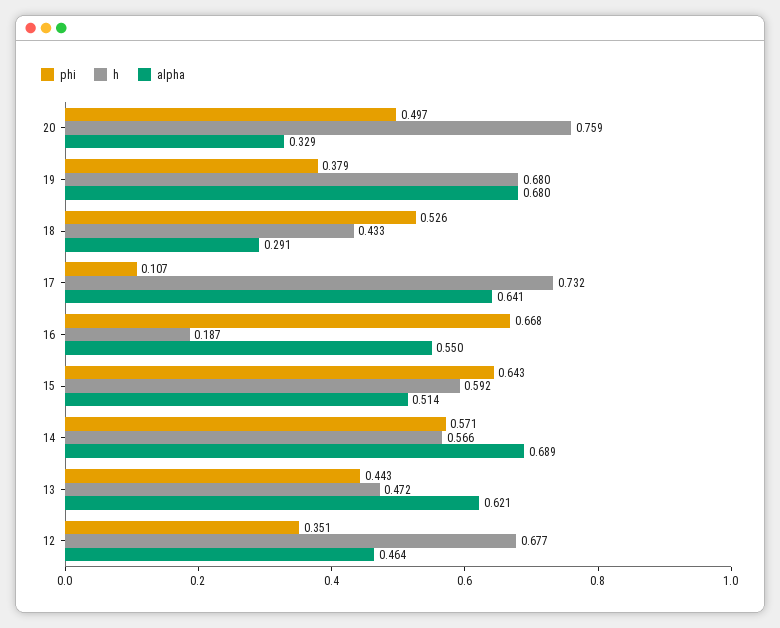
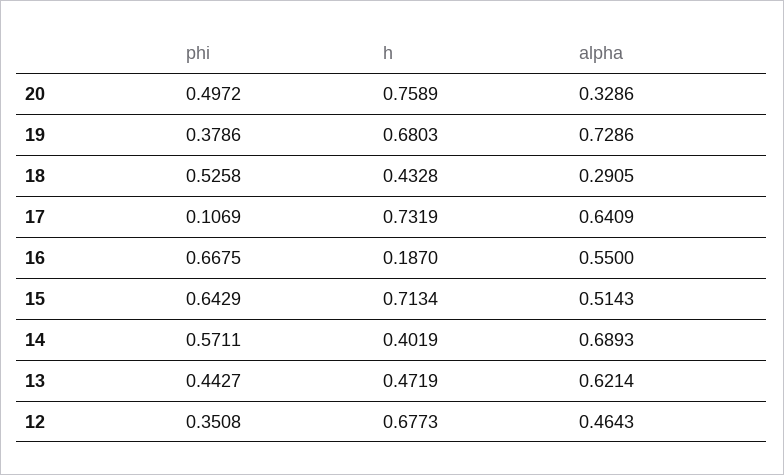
  {
    "phi": {
      "20": 0.4972,
      "19": 0.3786,
      "18": 0.5258,
      "17": 0.1069,
      "16": 0.6675,
      "15": 0.6429,
      "14": 0.5711,
      "13": 0.4427,
      "12": 0.3508
    },
    "h": {
      "20": 0.7589,
      "19": 0.6803,
      "18": 0.4328,
      "17": 0.7319,
      "16": 0.187,
-     "15": 0.592,
+     "15": 0.7134,
-     "14": 0.566,
+     "14": 0.4019,
      "13": 0.4719,
      "12": 0.6773
    },
    "alpha": {
      "20": 0.3286,
-     "19": 0.68,
+     "19": 0.7286,
      "18": 0.2905,
      "17": 0.6409,
      "16": 0.55,
      "15": 0.5143,
      "14": 0.6893,
      "13": 0.6214,
      "12": 0.4643
    }
  }

